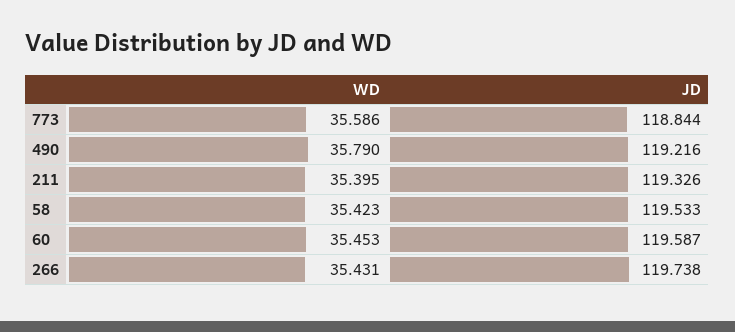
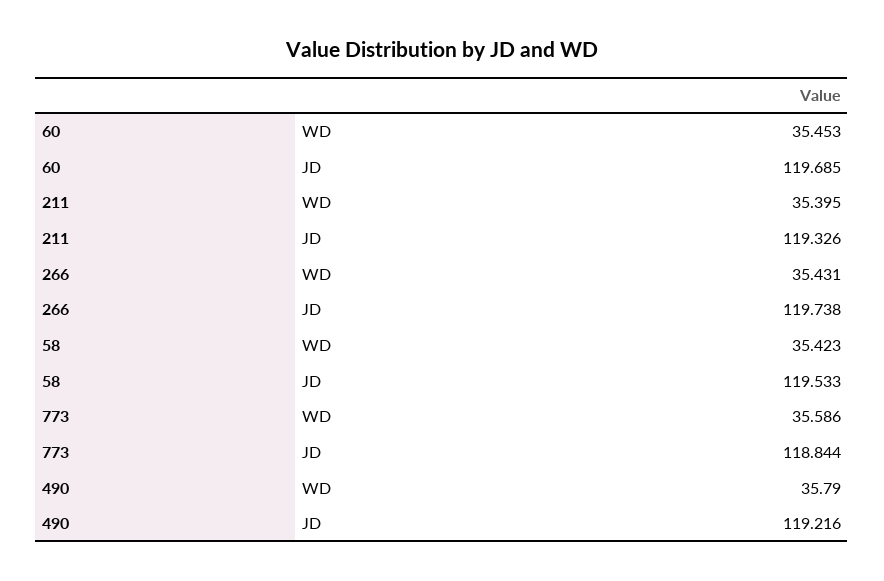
  {
    "WD": {
      "773": 35.586,
      "490": 35.79,
      "211": 35.395,
      "58": 35.423,
      "60": 35.453,
      "266": 35.431
    },
    "JD": {
      "773": 118.844,
      "490": 119.216,
      "211": 119.326,
      "58": 119.533,
-     "60": 119.587,
+     "60": 119.685,
      "266": 119.738
    }
  }

